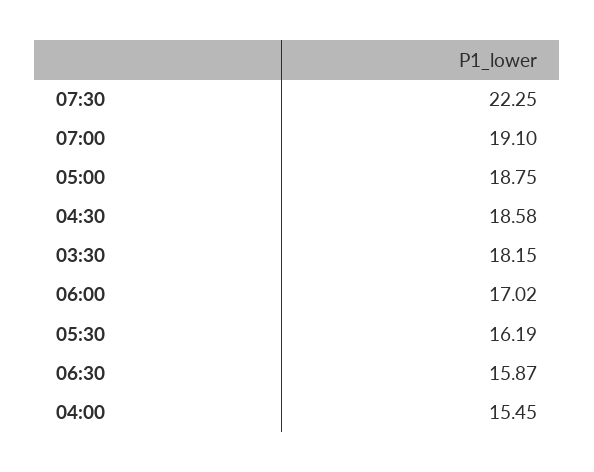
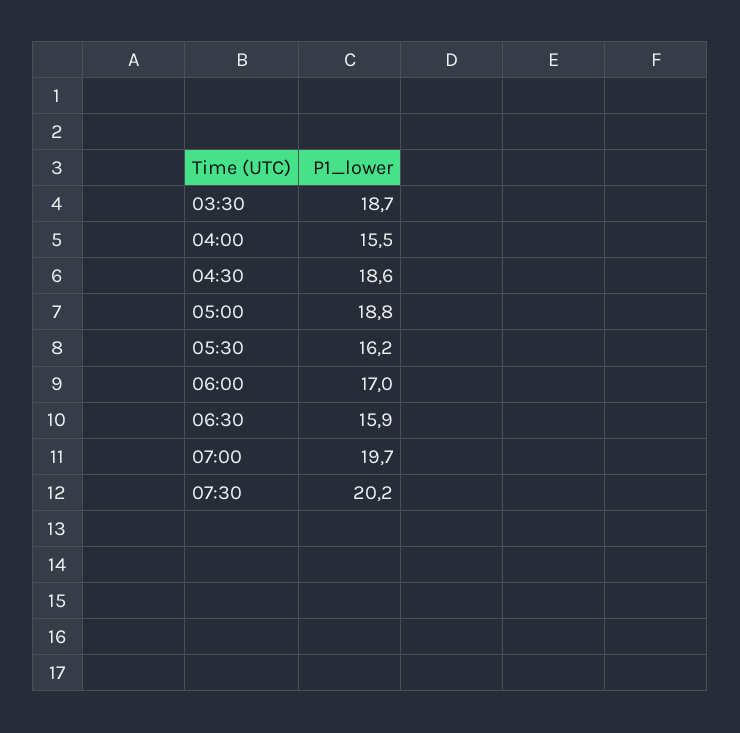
  {
-   "07:30": 22.25,
+   "07:30": 20.2,
-   "07:00": 19.1,
+   "07:00": 19.7,
    "05:00": 18.75,
    "04:30": 18.58,
-   "03:30": 18.15,
+   "03:30": 18.7,
    "06:00": 17.02,
    "05:30": 16.19,
    "06:30": 15.87,
    "04:00": 15.45
  }

